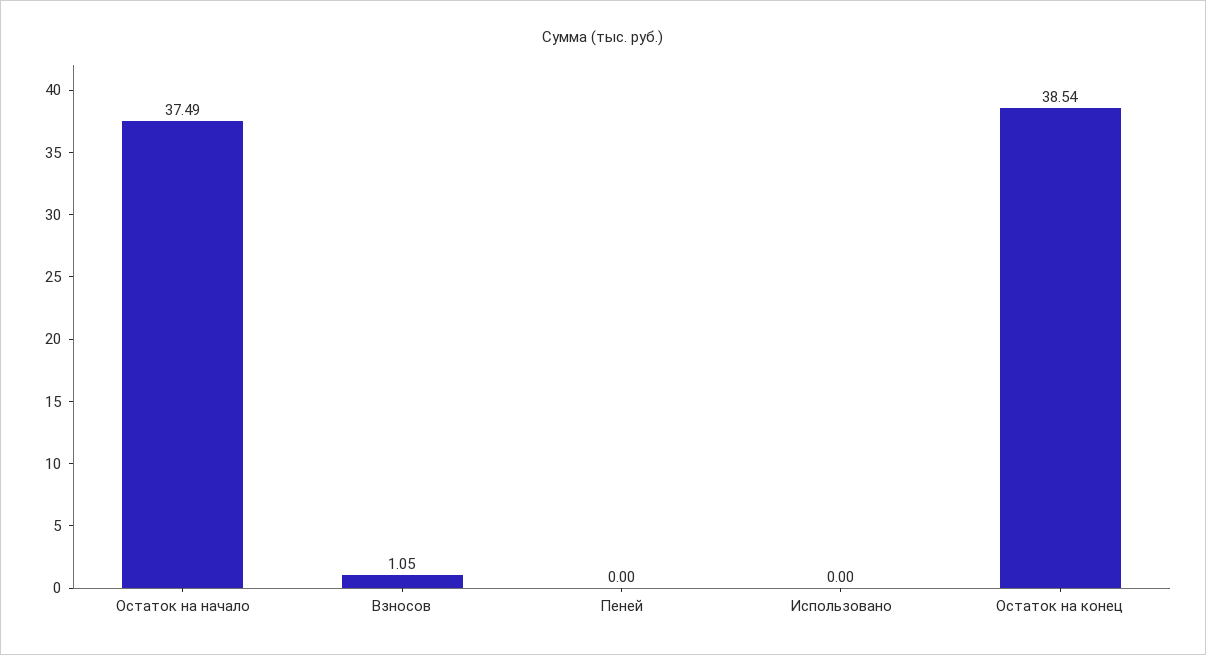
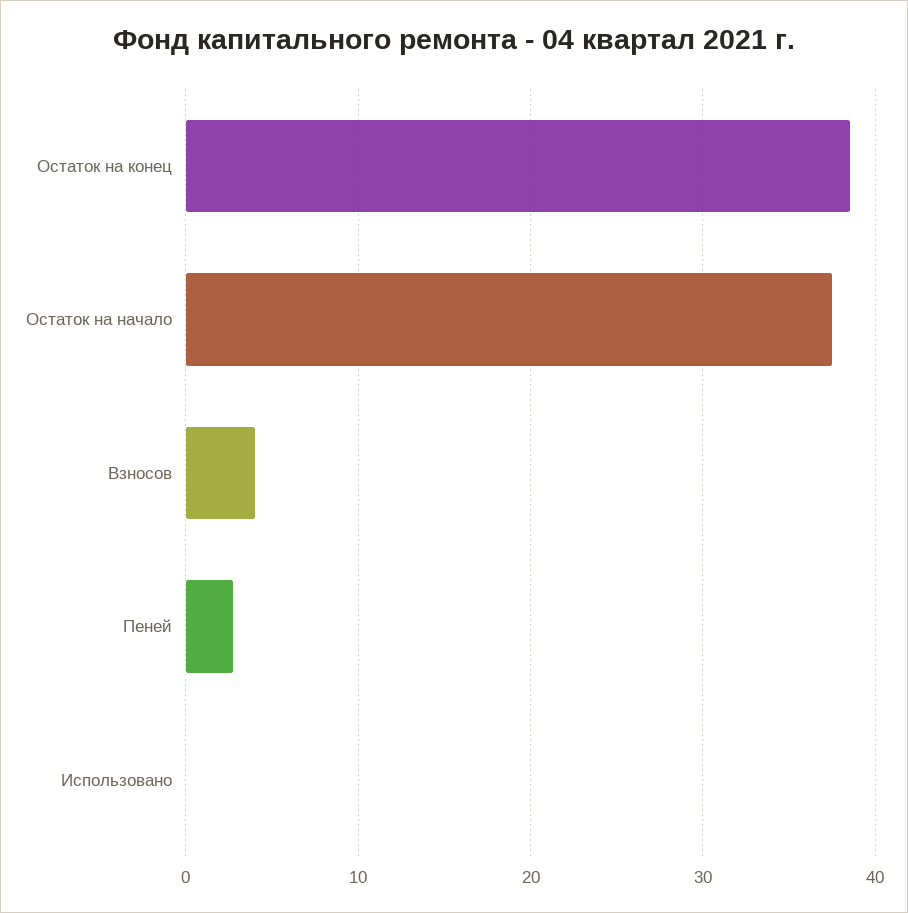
  {
    "Остаток на начало": 37.49,
-   "Взносов": 1.05,
+   "Взносов": 4,
-   "Пеней": 0,
+   "Пеней": 3,
    "Использовано": 0,
    "Остаток на конец": 38.54
  }

